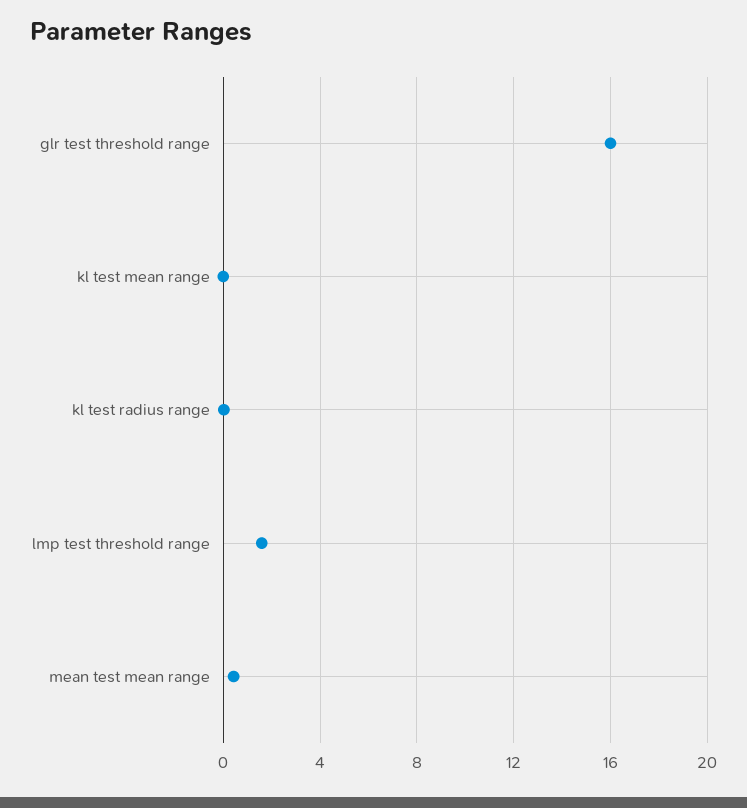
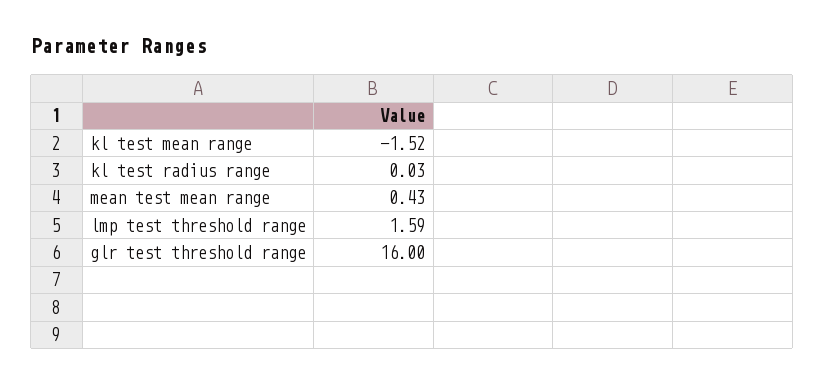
  {
    "glr test threshold range": 16,
-   "kl test mean range": 0,
+   "kl test mean range": -1.52,
    "kl test radius range": 0.03,
    "lmp test threshold range": 1.59,
    "mean test mean range": 0.43
  }

